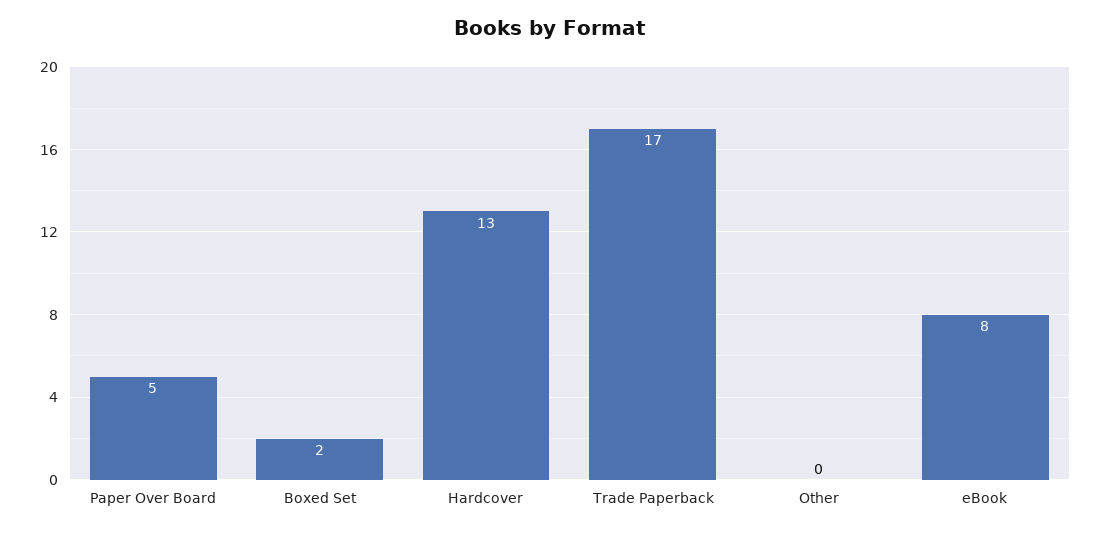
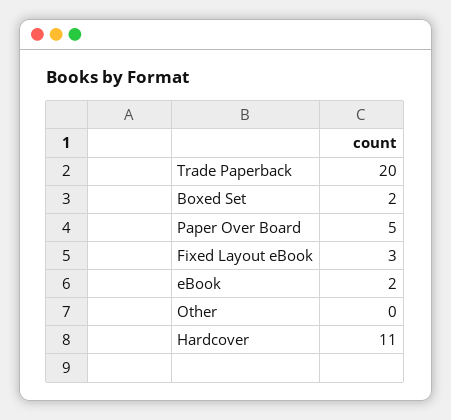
  {
    "Paper Over Board": 5,
    "Boxed Set": 2,
-   "Hardcover": 13,
+   "Hardcover": 11,
-   "Trade Paperback": 17,
+   "Trade Paperback": 20,
    "Other": 0,
-   "eBook": 8
+   "eBook": 2,
+   "Fixed Layout eBook": 3
  }

